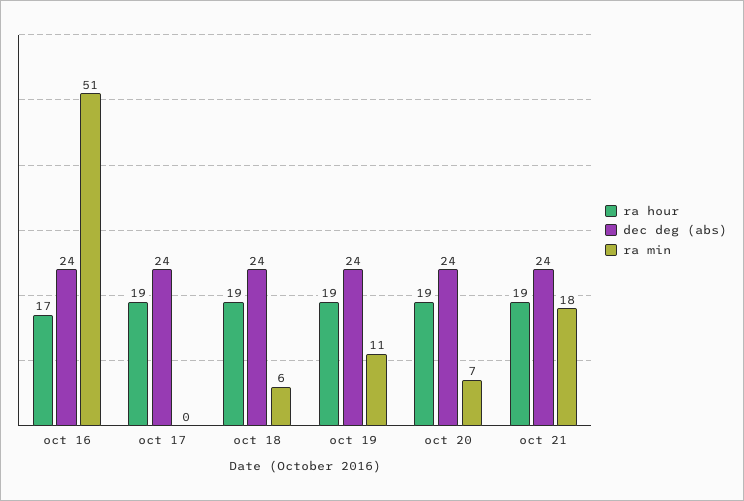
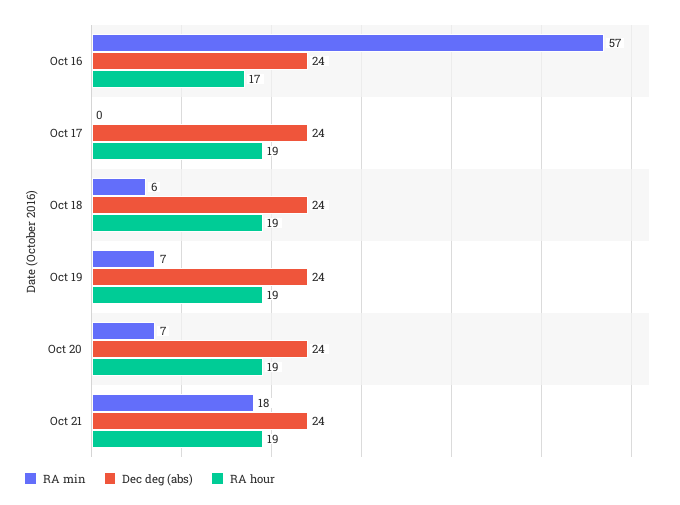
  {
    "ra hour": {
      "oct 16": 17,
      "oct 17": 19,
      "oct 18": 19,
      "oct 19": 19,
      "oct 20": 19,
      "oct 21": 19
    },
    "dec deg (abs)": {
      "oct 16": 24,
      "oct 17": 24,
      "oct 18": 24,
      "oct 19": 24,
      "oct 20": 24,
      "oct 21": 24
    },
    "ra min": {
-     "oct 16": 51,
+     "oct 16": 57,
      "oct 17": 0,
      "oct 18": 6,
-     "oct 19": 11,
+     "oct 19": 7,
      "oct 20": 7,
      "oct 21": 18
    }
  }

